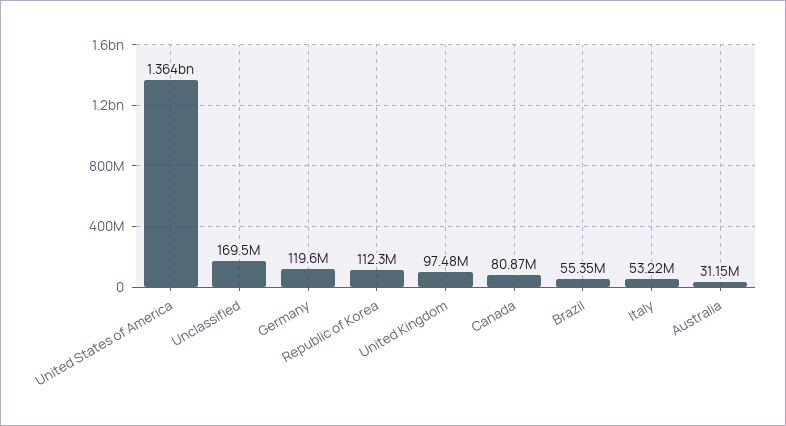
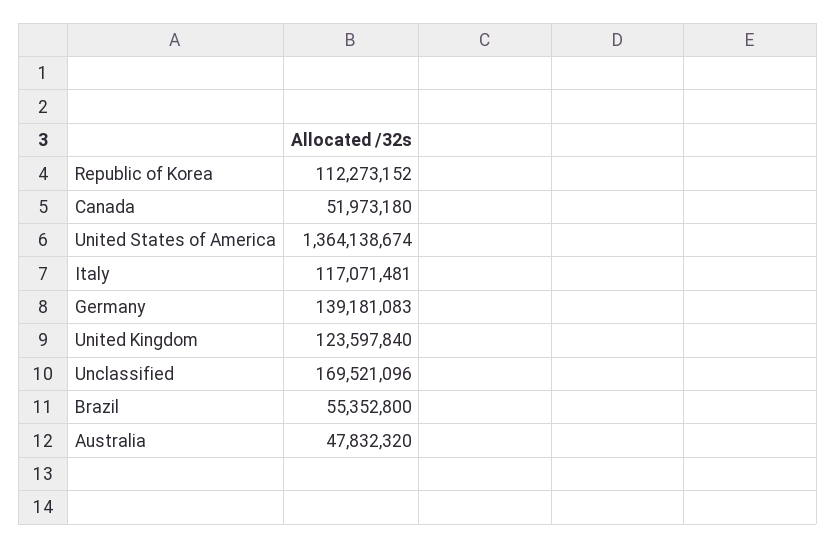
  {
    "United States of America": 1364138674,
    "Unclassified": 169521096,
-   "Germany": 119600000,
+   "Germany": 139181083,
    "Republic of Korea": 112273152,
-   "United Kingdom": 97480000,
+   "United Kingdom": 123597840,
-   "Canada": 80870000,
+   "Canada": 51973180,
    "Brazil": 55352800,
-   "Italy": 53220000,
+   "Italy": 117071481,
-   "Australia": 31150000
+   "Australia": 47832320
  }

